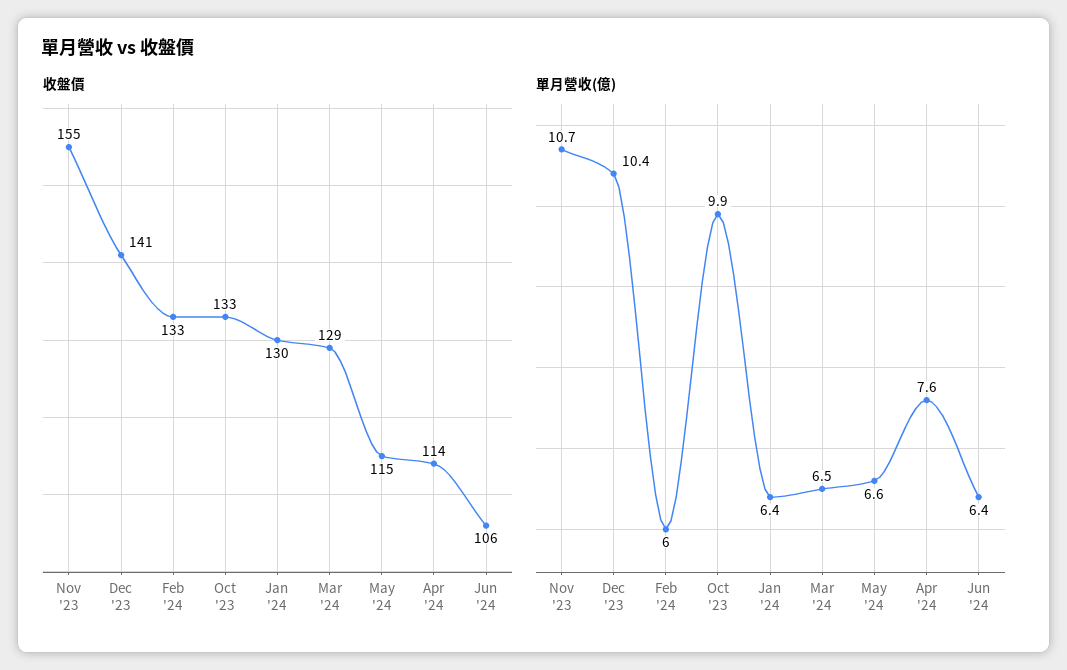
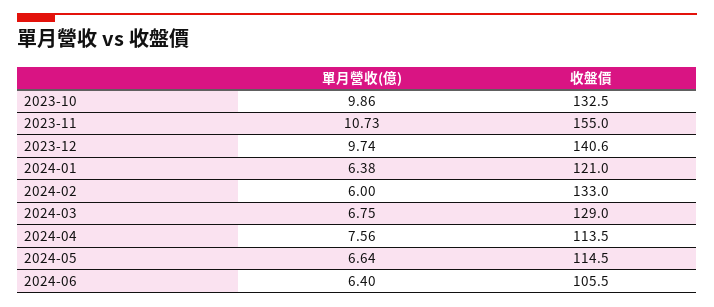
  {
    "收盤價": {
      "Nov '23": 155,
      "Dec '23": 140.6,
      "Feb '24": 133,
      "Oct '23": 132.5,
-     "Jan '24": 130,
+     "Jan '24": 121,
      "Mar '24": 129,
      "May '24": 114.5,
      "Apr '24": 113.5,
      "Jun '24": 105.5
    },
    "單月營收(億)": {
      "Nov '23": 10.73,
-     "Dec '23": 10.4,
+     "Dec '23": 9.74,
      "Feb '24": 6,
      "Oct '23": 9.86,
      "Jan '24": 6.38,
-     "Mar '24": 6.5,
+     "Mar '24": 6.75,
      "May '24": 6.64,
      "Apr '24": 7.56,
      "Jun '24": 6.4
    }
  }

